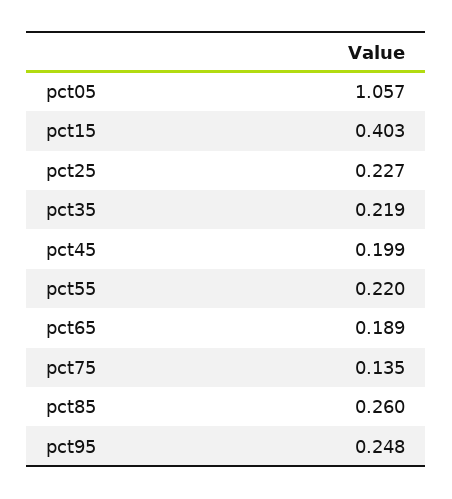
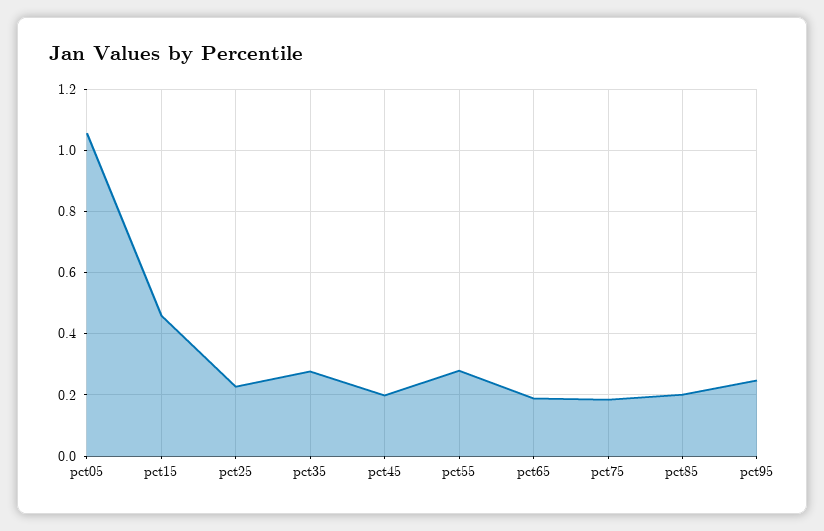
  {
    "pct05": 1.057,
-   "pct15": 0.403,
+   "pct15": 0.46,
    "pct25": 0.227,
-   "pct35": 0.219,
+   "pct35": 0.28,
    "pct45": 0.199,
-   "pct55": 0.22,
+   "pct55": 0.28,
    "pct65": 0.189,
-   "pct75": 0.135,
+   "pct75": 0.18,
-   "pct85": 0.26,
+   "pct85": 0.2,
    "pct95": 0.248
  }

